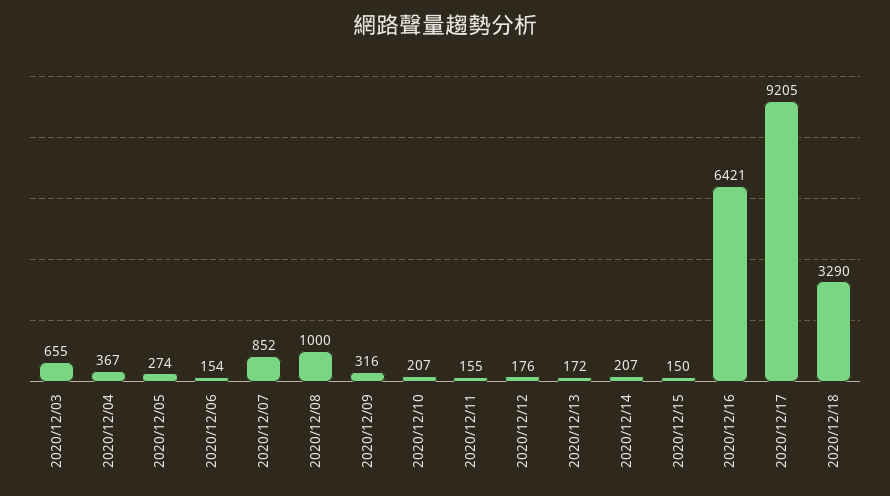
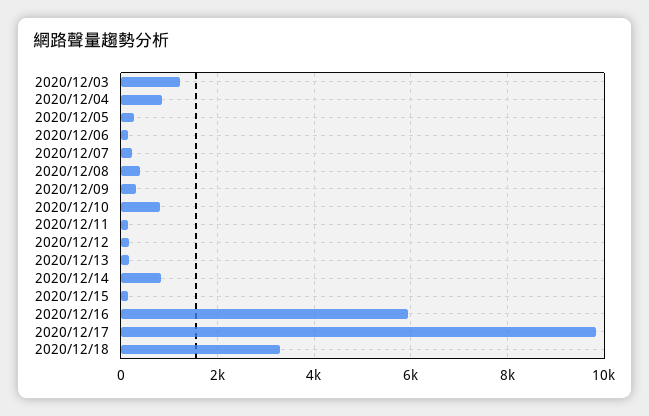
  {
-   "2020/12/03": 655,
+   "2020/12/03": 1200,
-   "2020/12/04": 367,
+   "2020/12/04": 800,
    "2020/12/05": 274,
    "2020/12/06": 154,
-   "2020/12/07": 852,
+   "2020/12/07": 200,
-   "2020/12/08": 1000,
+   "2020/12/08": 400,
    "2020/12/09": 316,
-   "2020/12/10": 207,
+   "2020/12/10": 800,
    "2020/12/11": 155,
    "2020/12/12": 176,
    "2020/12/13": 172,
-   "2020/12/14": 207,
+   "2020/12/14": 800,
    "2020/12/15": 150,
-   "2020/12/16": 6421,
+   "2020/12/16": 6000,
-   "2020/12/17": 9205,
+   "2020/12/17": 9800,
    "2020/12/18": 3290
  }

